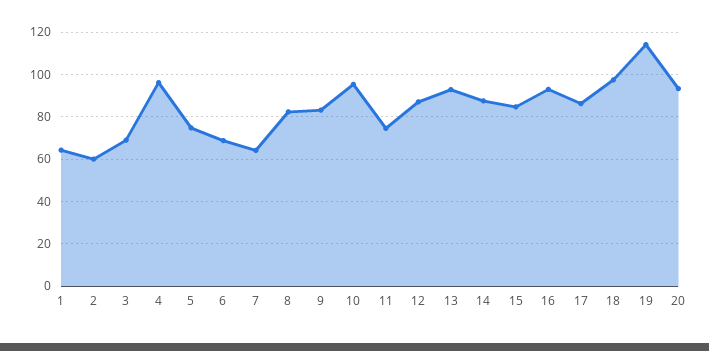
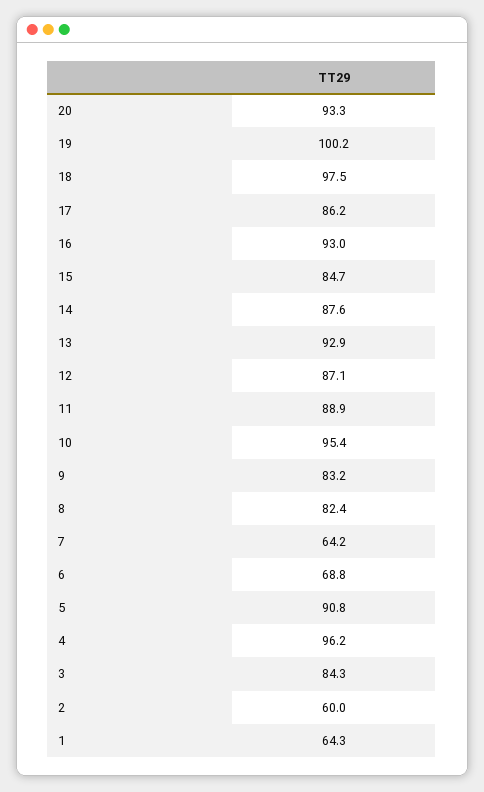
  {
    "1": 64.3,
    "2": 60,
-   "3": 70,
+   "3": 84.3,
    "4": 96.2,
-   "5": 75,
+   "5": 90.8,
    "6": 68.8,
    "7": 64.2,
    "8": 82.4,
    "9": 83.2,
    "10": 95.4,
-   "11": 75,
+   "11": 88.9,
    "12": 87.1,
    "13": 92.9,
    "14": 87.6,
    "15": 84.7,
    "16": 93,
    "17": 86.2,
    "18": 97.5,
-   "19": 115,
+   "19": 100.2,
    "20": 93.3
  }

